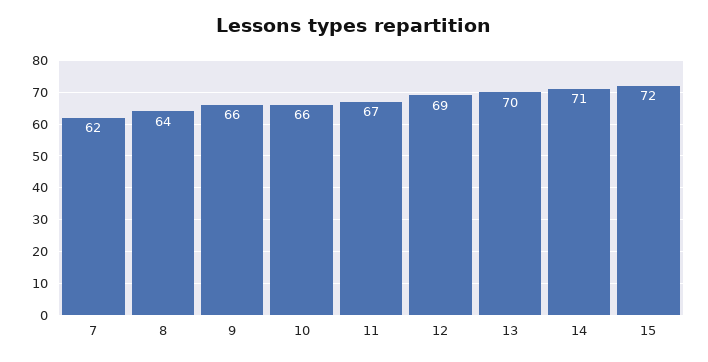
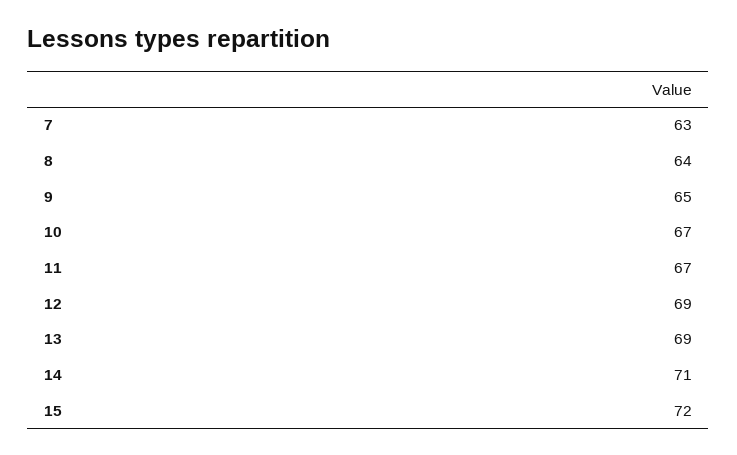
  {
-   "7": 62,
+   "7": 63,
    "8": 64,
-   "9": 66,
+   "9": 65,
-   "10": 66,
+   "10": 67,
    "11": 67,
    "12": 69,
-   "13": 70,
+   "13": 69,
    "14": 71,
    "15": 72
  }

